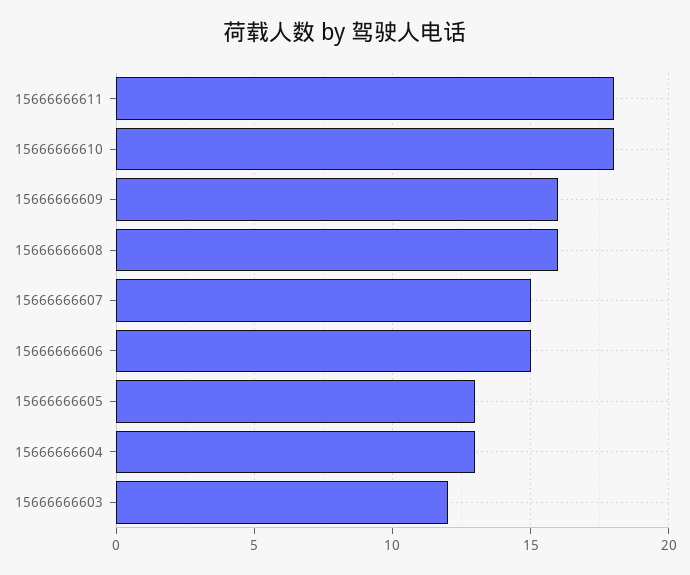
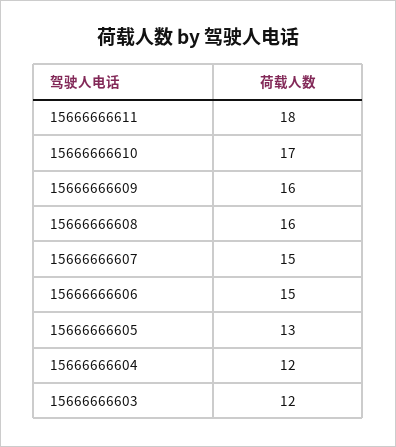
  {
    "15666666611": 18,
-   "15666666610": 18,
+   "15666666610": 17,
    "15666666609": 16,
    "15666666608": 16,
    "15666666607": 15,
    "15666666606": 15,
    "15666666605": 13,
-   "15666666604": 13,
+   "15666666604": 12,
    "15666666603": 12
  }

